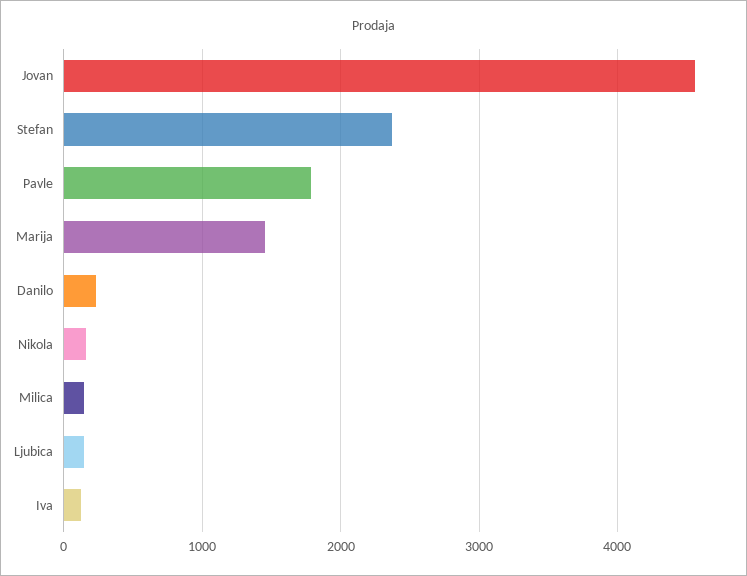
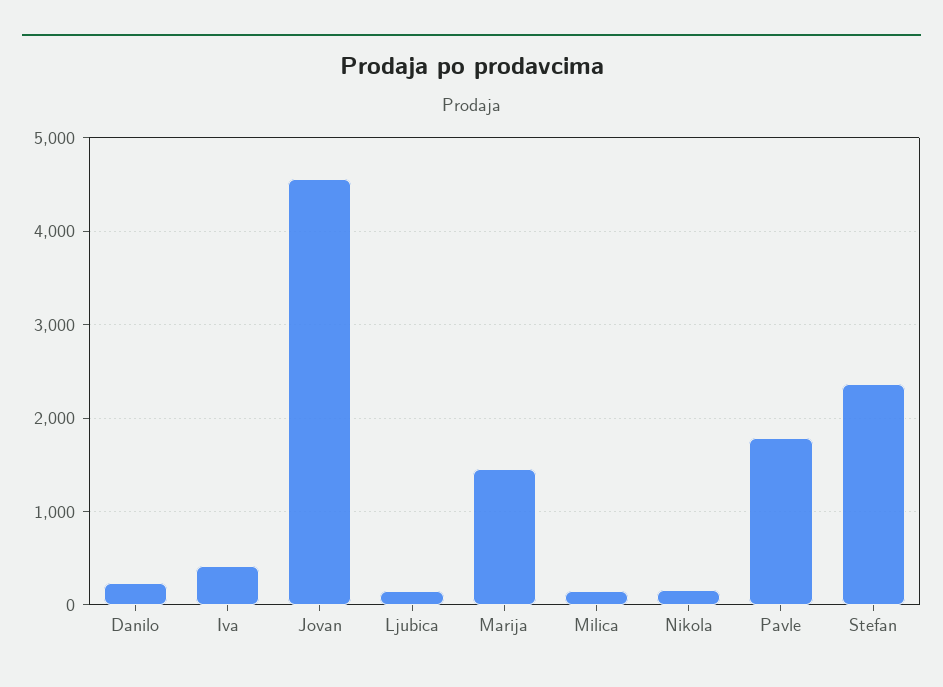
  {
    "Jovan": 4600,
    "Stefan": 2400,
    "Pavle": 1800,
    "Marija": 1500,
    "Danilo": 200,
    "Nikola": 200,
    "Milica": 100,
    "Ljubica": 100,
-   "Iva": 100
+   "Iva": 400
  }

